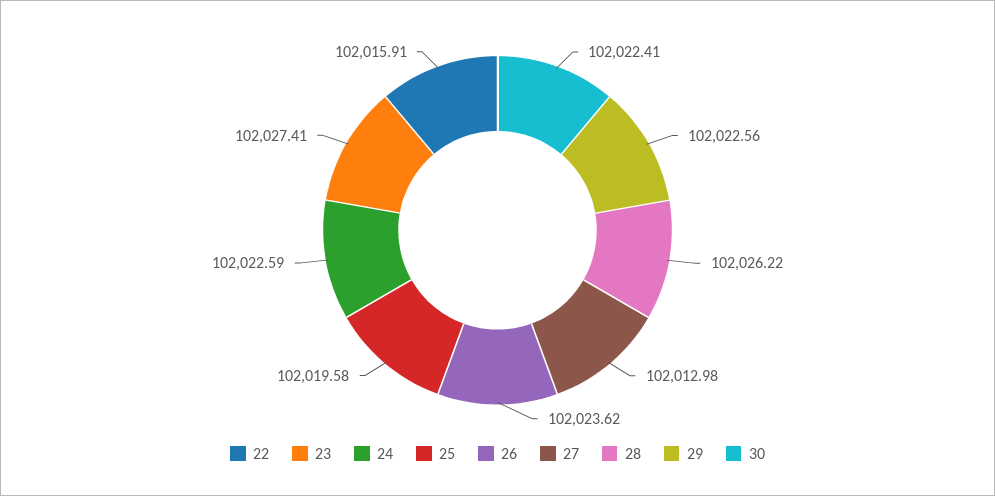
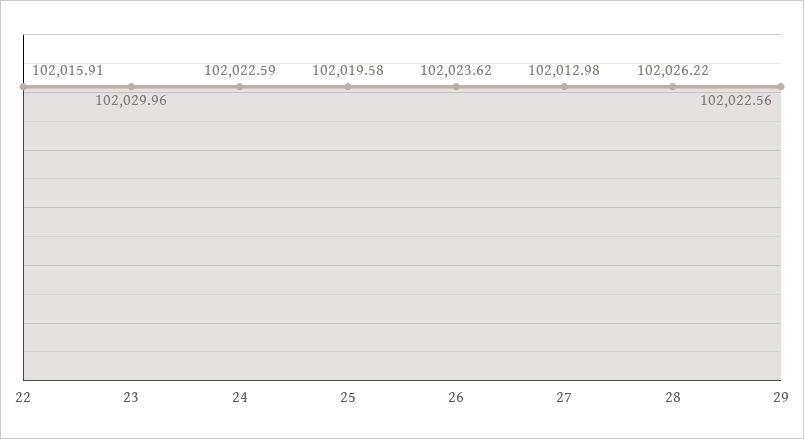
  {
    "22": 102015.91,
-   "23": 102027.41,
+   "23": 102029.96,
    "24": 102022.59,
    "25": 102019.58,
    "26": 102023.62,
    "27": 102012.98,
    "28": 102026.22,
-   "29": 102022.56,
+   "29": 102022.56
-   "30": 102022.41
  }

